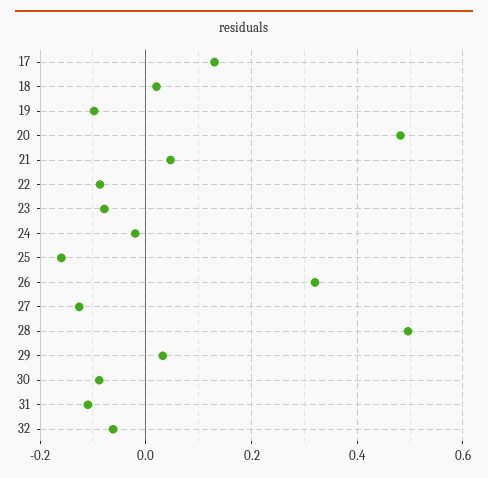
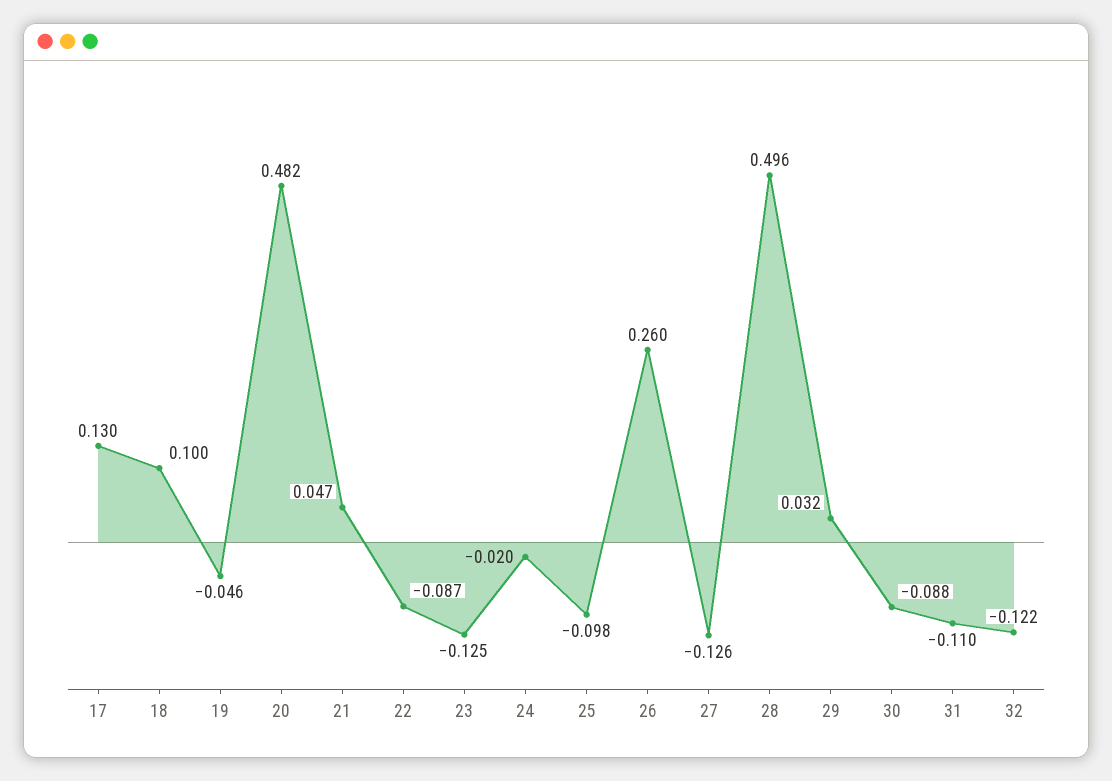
  {
    "17": 0.13,
-   "18": 0.02,
+   "18": 0.1,
-   "19": -0.1,
+   "19": -0.046,
    "20": 0.482,
    "21": 0.047,
    "22": -0.087,
-   "23": -0.08,
+   "23": -0.125,
    "24": -0.02,
-   "25": -0.16,
+   "25": -0.098,
-   "26": 0.32,
+   "26": 0.26,
    "27": -0.126,
    "28": 0.496,
    "29": 0.032,
    "30": -0.088,
    "31": -0.11,
-   "32": -0.06
+   "32": -0.122
  }

